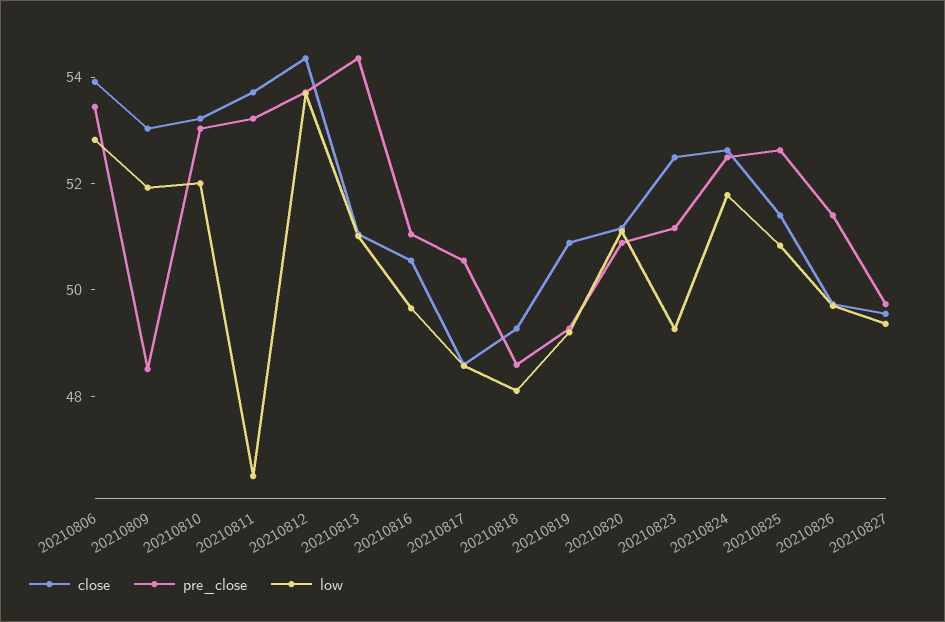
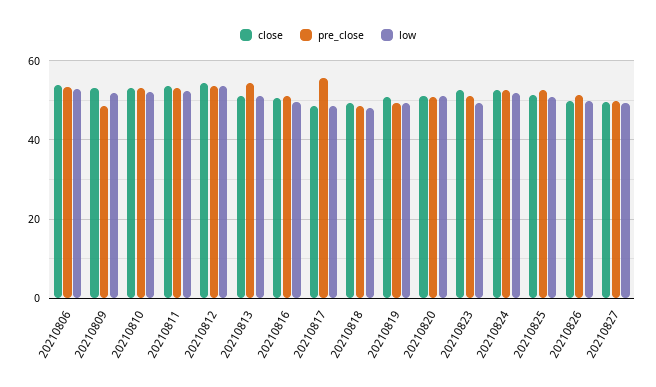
  {
    "close": {
      "20210806": 54,
      "20210809": 53,
      "20210810": 53,
      "20210811": 53.5,
      "20210812": 54.5,
      "20210813": 51,
      "20210816": 50.5,
      "20210817": 48.5,
      "20210818": 49.5,
      "20210819": 51,
      "20210820": 51,
      "20210823": 52.5,
      "20210824": 52.5,
      "20210825": 51.5,
      "20210826": 49.5,
      "20210827": 49.5
    },
    "pre_close": {
      "20210806": 53.5,
      "20210809": 48.5,
      "20210810": 53,
      "20210811": 53,
      "20210812": 53.5,
      "20210813": 54.5,
      "20210816": 51,
-     "20210817": 50.5,
+     "20210817": 56,
      "20210818": 48.5,
      "20210819": 49.5,
      "20210820": 51,
      "20210823": 51,
      "20210824": 52.5,
      "20210825": 52.5,
      "20210826": 51.5,
      "20210827": 49.5
    },
    "low": {
      "20210806": 53,
      "20210809": 52,
      "20210810": 52,
-     "20210811": 46.5,
+     "20210811": 52,
      "20210812": 53.5,
      "20210813": 51,
      "20210816": 49.5,
      "20210817": 48.5,
      "20210818": 48,
      "20210819": 49,
      "20210820": 51,
      "20210823": 49.5,
      "20210824": 52,
      "20210825": 51,
      "20210826": 49.5,
      "20210827": 49.5
    }
  }

